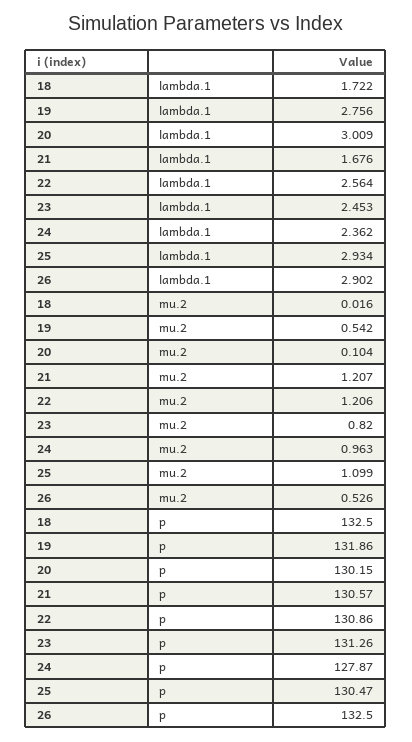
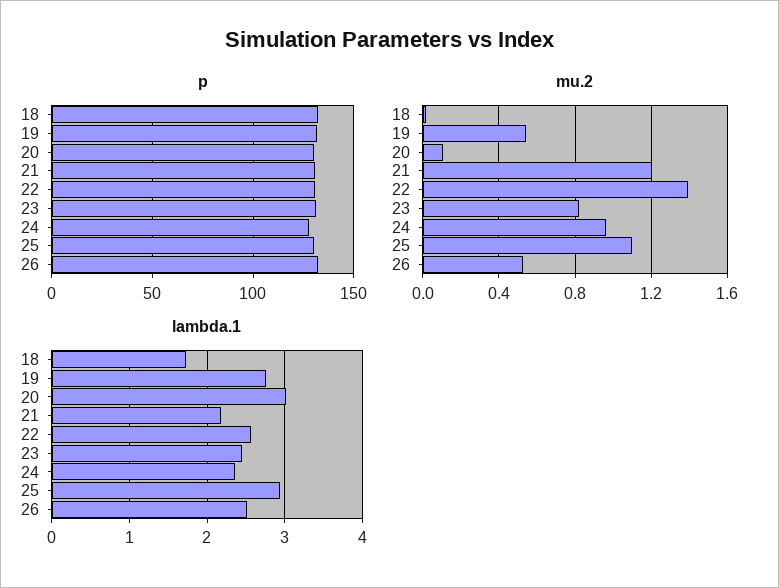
  {
    "lambda.1": {
      "18": 1.722,
      "19": 2.756,
      "20": 3.009,
-     "21": 1.676,
+     "21": 2.2,
      "22": 2.564,
      "23": 2.453,
      "24": 2.362,
      "25": 2.934,
-     "26": 2.902
+     "26": 2.5
    },
    "mu.2": {
      "18": 0.016,
      "19": 0.542,
      "20": 0.104,
      "21": 1.207,
-     "22": 1.206,
+     "22": 1.4,
      "23": 0.82,
      "24": 0.963,
      "25": 1.099,
      "26": 0.526
    },
    "p": {
      "18": 132.5,
      "19": 131.86,
      "20": 130.15,
      "21": 130.57,
      "22": 130.86,
      "23": 131.26,
      "24": 127.87,
      "25": 130.47,
      "26": 132.5
    }
  }

